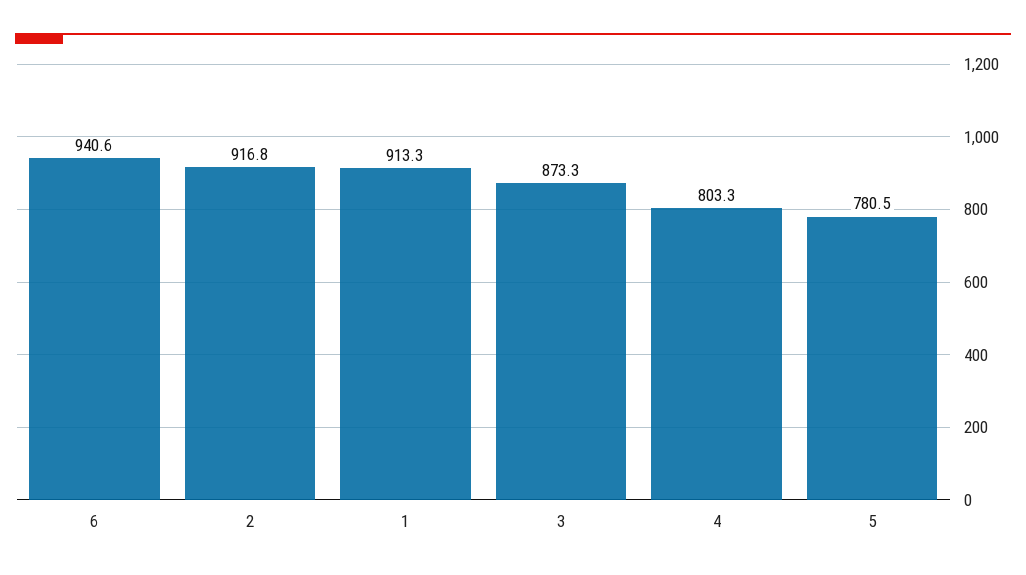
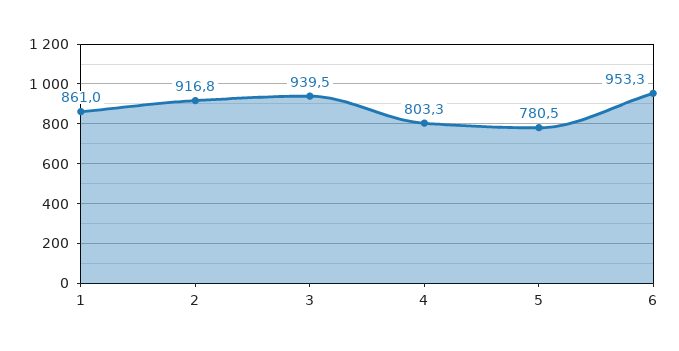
  {
-   "6": 940.6,
+   "6": 953.3,
    "2": 916.8,
-   "1": 913.3,
+   "1": 861,
-   "3": 873.3,
+   "3": 939.5,
    "4": 803.3,
    "5": 780.5
  }

